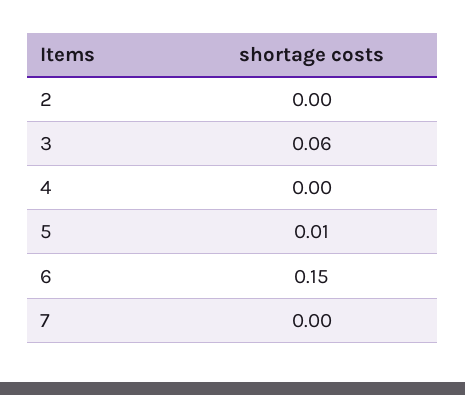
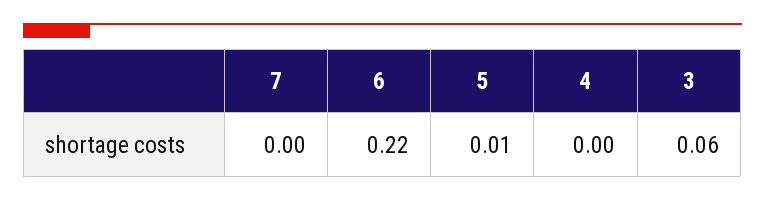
  {
-   "2": 0,
    "3": 0.06,
    "4": 0,
    "5": 0.01,
-   "6": 0.15,
+   "6": 0.22,
    "7": 0
  }

